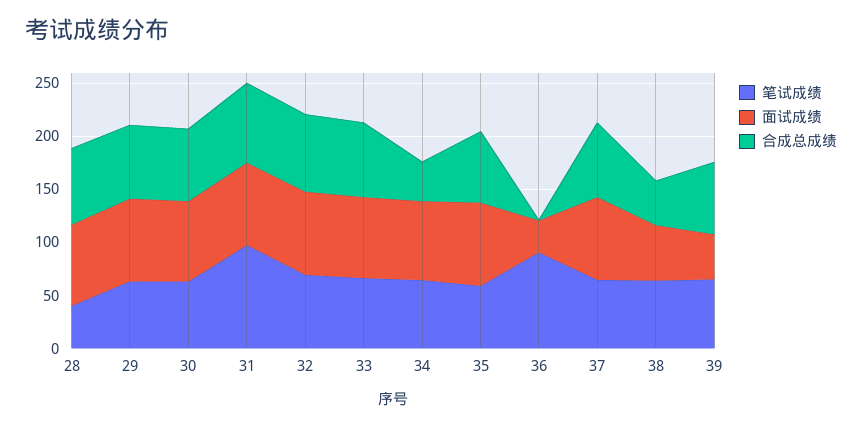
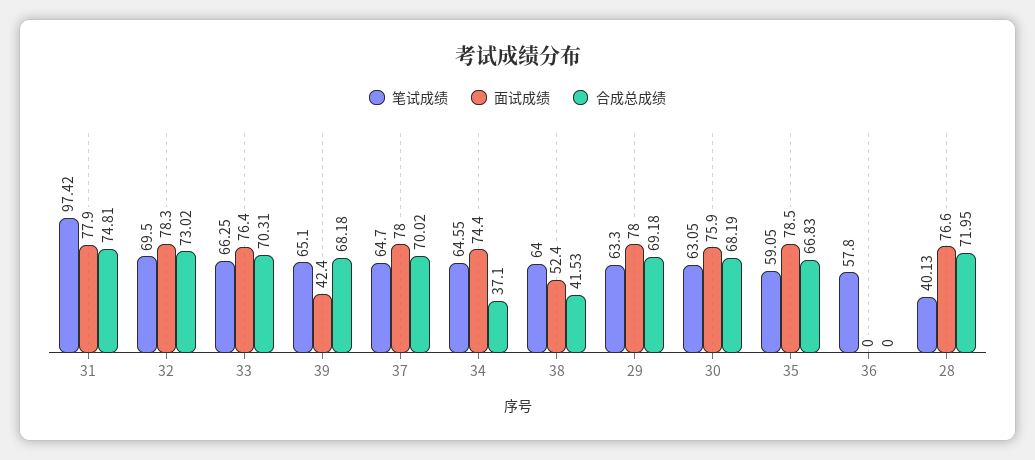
  {
    "笔试成绩": {
      "28": 40.13,
      "29": 63.3,
      "30": 63.05,
      "31": 97.42,
      "32": 69.5,
      "33": 66.25,
      "34": 64.55,
      "35": 59.05,
-     "36": 90,
+     "36": 57.8,
      "37": 64.7,
      "38": 64,
      "39": 65.1
    },
    "面试成绩": {
      "28": 76.6,
      "29": 78,
      "30": 75.9,
      "31": 77.9,
      "32": 78.3,
      "33": 76.4,
      "34": 74.4,
      "35": 78.5,
-     "36": 30,
+     "36": 0,
      "37": 78,
      "38": 52.4,
      "39": 42.4
    },
    "合成总成绩": {
      "28": 71.95,
      "29": 69.18,
      "30": 68.19,
      "31": 74.81,
      "32": 73.02,
      "33": 70.31,
      "34": 37.1,
      "35": 66.83,
      "36": 0,
      "37": 70.02,
      "38": 41.53,
      "39": 68.18
    }
  }

